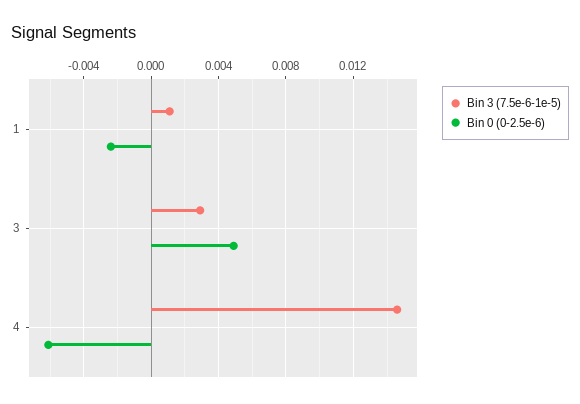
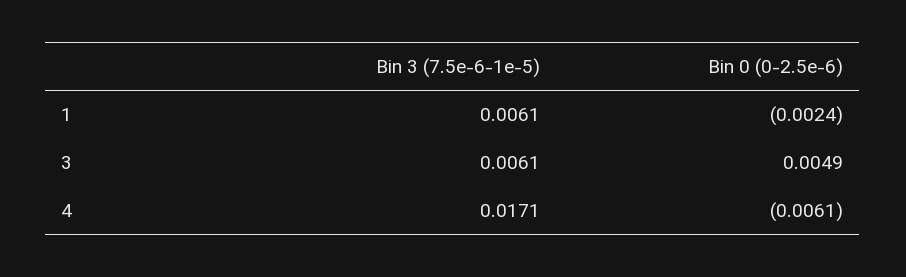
  {
    "Bin 3 (7.5e-6-1e-5)": {
-     "1": 0.001,
+     "1": 0.0061,
-     "3": 0.003,
+     "3": 0.0061,
-     "4": 0.0145
+     "4": 0.0171
    },
    "Bin 0 (0-2.5e-6)": {
      "1": -0.0024,
      "3": 0.0049,
      "4": -0.0061
    }
  }

